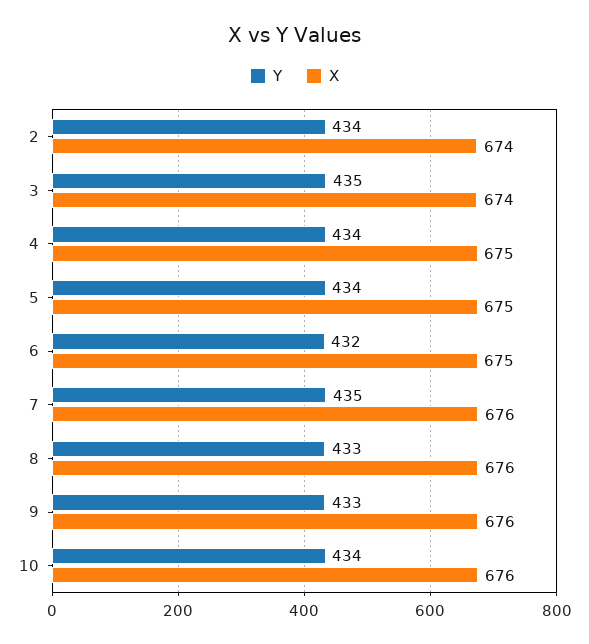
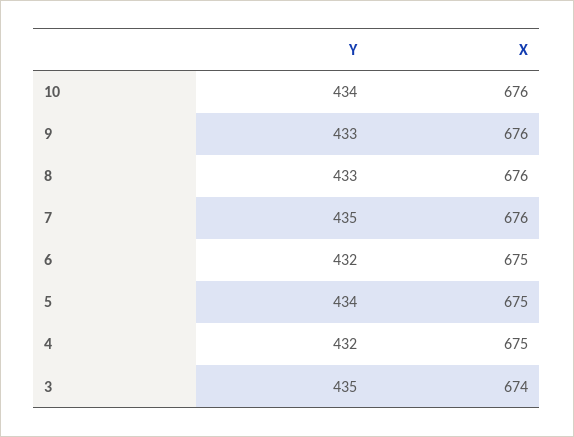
  {
    "Y": {
-     "2": 434,
      "3": 435,
-     "4": 434,
+     "4": 432,
      "5": 434,
      "6": 432,
      "7": 435,
      "8": 433,
      "9": 433,
      "10": 434
    },
    "X": {
-     "2": 674,
      "3": 674,
      "4": 675,
      "5": 675,
      "6": 675,
      "7": 676,
      "8": 676,
      "9": 676,
      "10": 676
    }
  }

